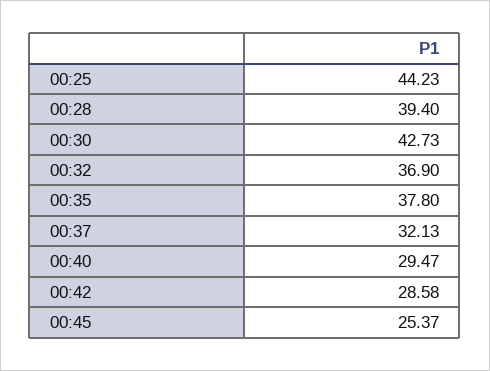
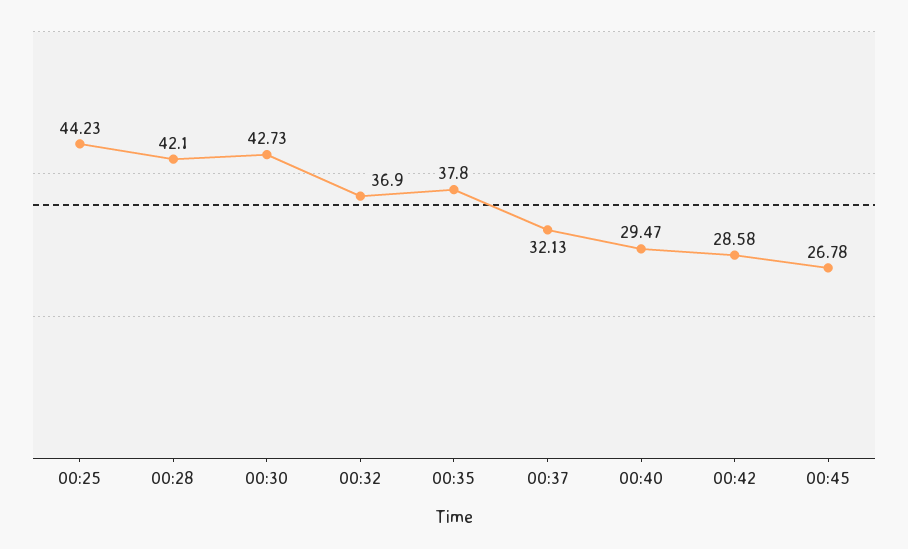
  {
    "00:25": 44.23,
-   "00:28": 39.4,
+   "00:28": 42.1,
    "00:30": 42.73,
    "00:32": 36.9,
    "00:35": 37.8,
    "00:37": 32.13,
    "00:40": 29.47,
    "00:42": 28.58,
-   "00:45": 25.37
+   "00:45": 26.78
  }

